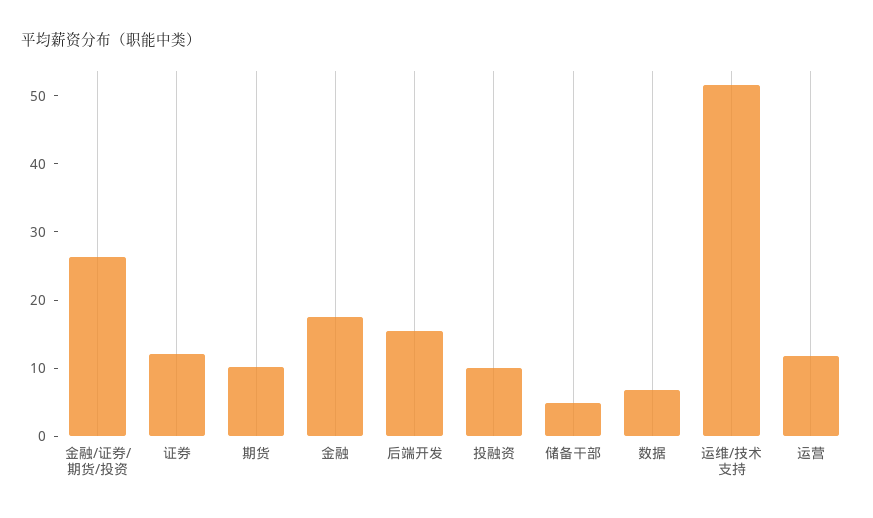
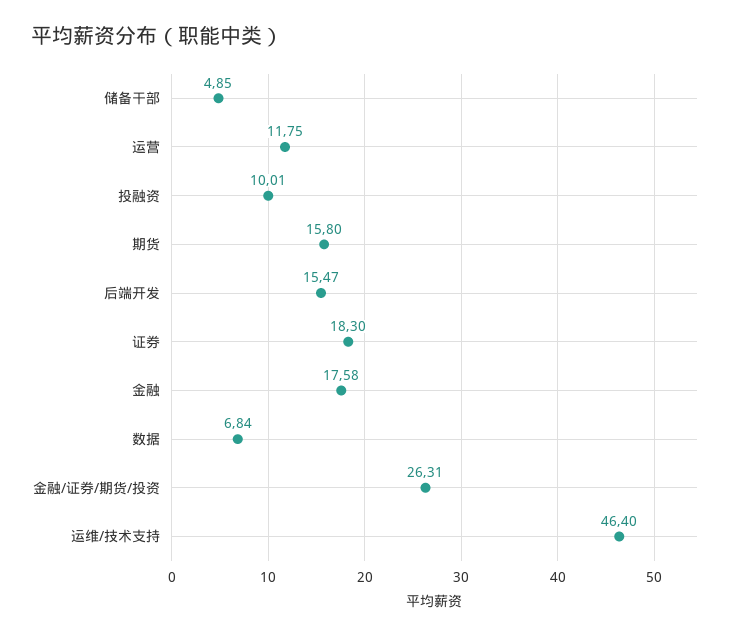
  {
    "金融/证券/期货/投资": 26.31,
-   "证券": 12,
+   "证券": 18.3,
-   "期货": 10,
+   "期货": 15.8,
    "金融": 17.58,
    "后端开发": 15.47,
    "投融资": 10.01,
    "储备干部": 4.85,
    "数据": 6.84,
-   "运维/技术支持": 52,
+   "运维/技术支持": 46.4,
    "运营": 11.75
  }

